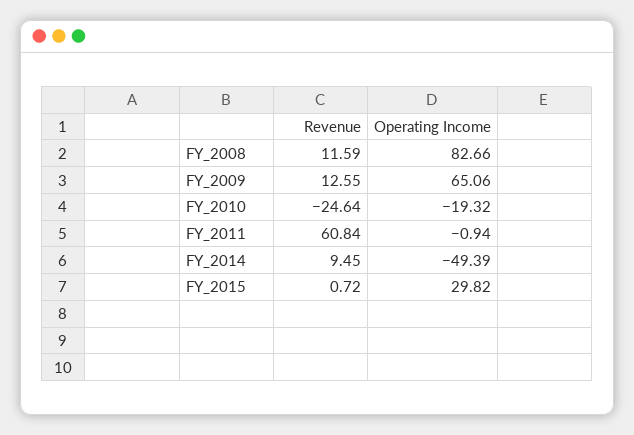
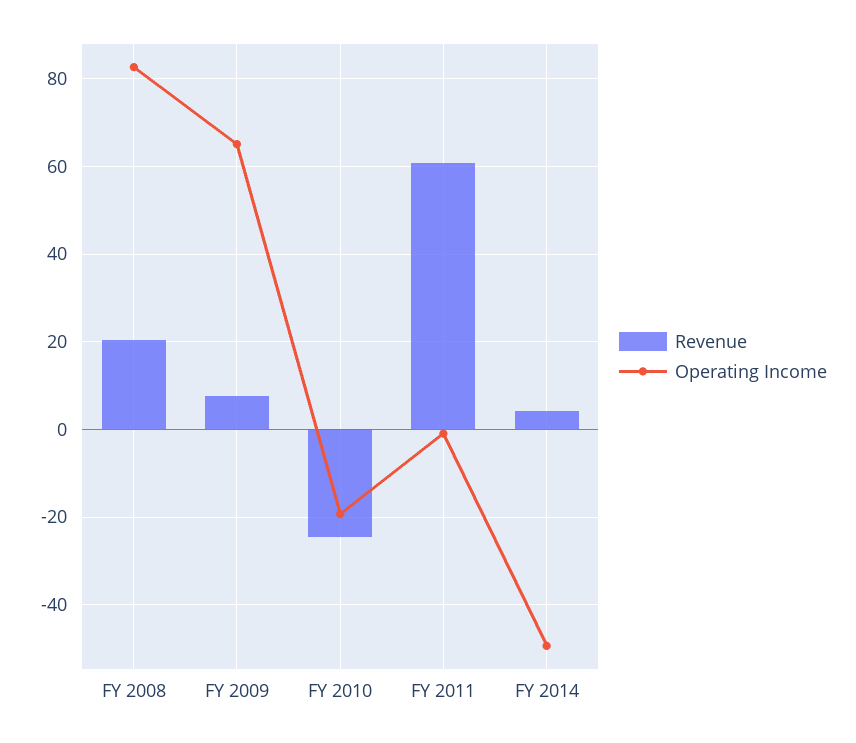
  {
    "Revenue": {
-     "FY_2008": 11.59,
+     "FY_2008": 20,
-     "FY_2009": 12.55,
+     "FY_2009": 8,
      "FY_2010": -24.64,
      "FY_2011": 60.84,
-     "FY_2014": 9.45,
+     "FY_2014": 4
-     "FY_2015": 0.72
    },
    "Operating Income": {
      "FY_2008": 82.66,
      "FY_2009": 65.06,
      "FY_2010": -19.32,
      "FY_2011": -0.94,
-     "FY_2014": -49.39,
+     "FY_2014": -49.39
-     "FY_2015": 29.82
    }
  }

